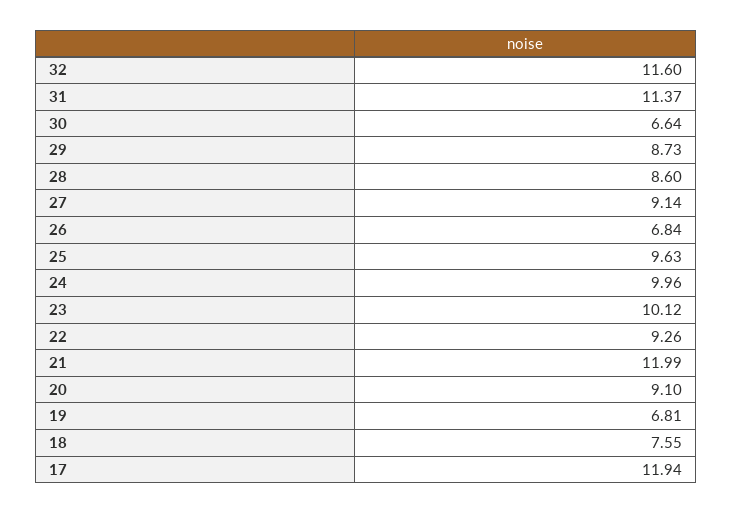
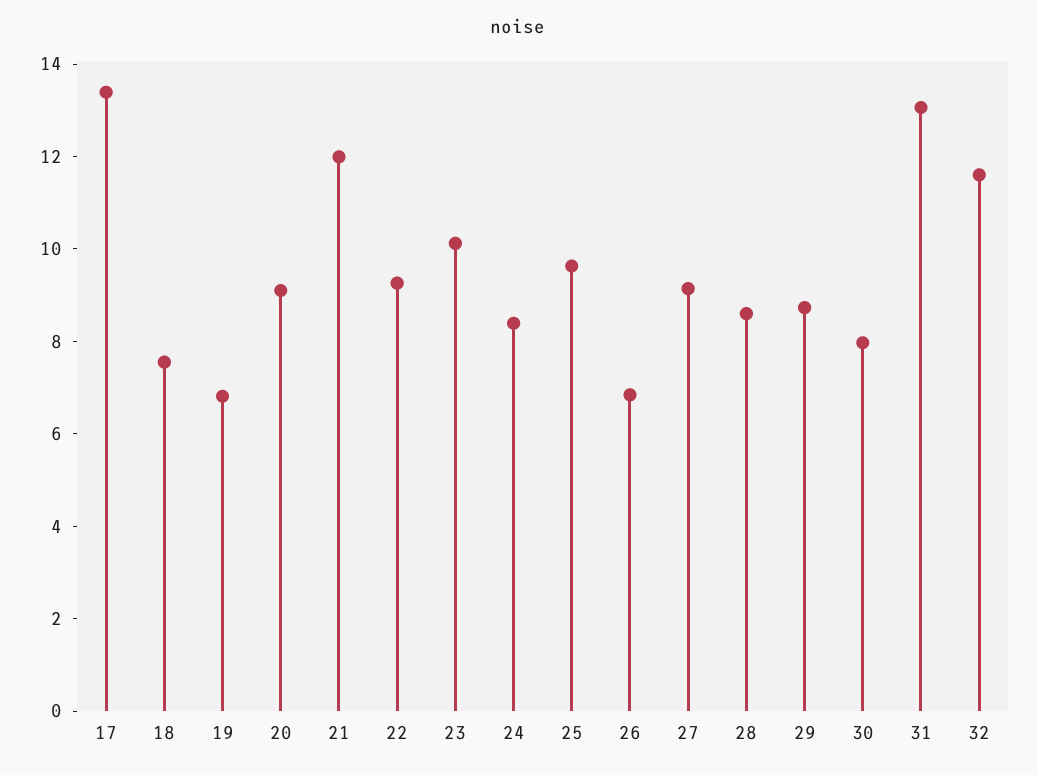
  {
    "32": 11.6,
-   "31": 11.37,
+   "31": 13,
-   "30": 6.64,
+   "30": 8,
    "29": 8.73,
    "28": 8.6,
    "27": 9.14,
    "26": 6.84,
    "25": 9.63,
-   "24": 9.96,
+   "24": 8.5,
    "23": 10.12,
    "22": 9.26,
    "21": 11.99,
    "20": 9.1,
    "19": 6.81,
    "18": 7.55,
-   "17": 11.94
+   "17": 13.5
  }

